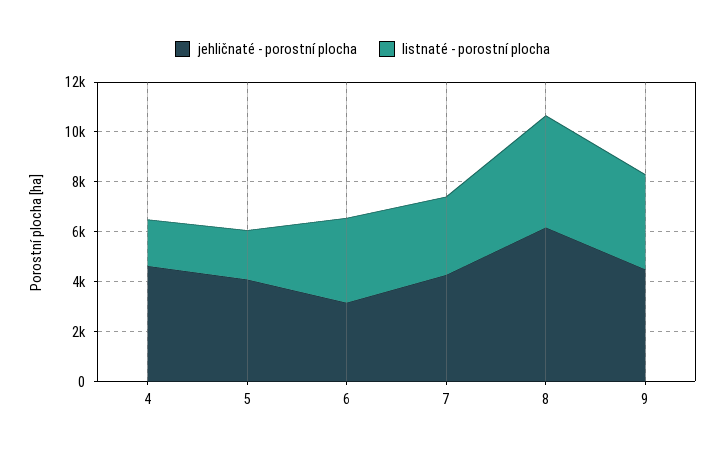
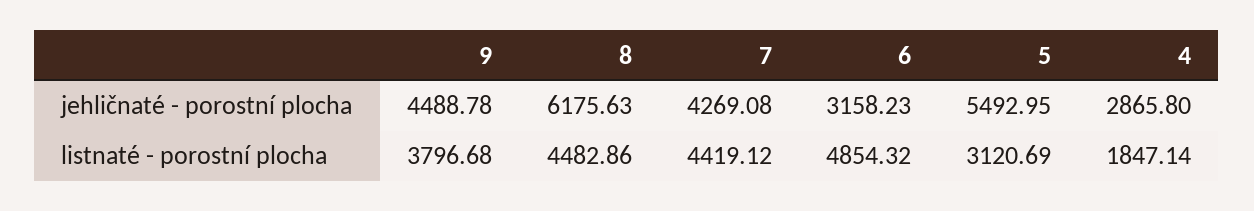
  {
    "jehličnaté - porostní plocha": {
-     "4": 4500,
+     "4": 2865.8,
-     "5": 4000,
+     "5": 5492.95,
      "6": 3158.23,
      "7": 4269.08,
      "8": 6175.63,
      "9": 4488.78
    },
    "listnaté - porostní plocha": {
      "4": 1847.14,
-     "5": 2000,
+     "5": 3120.69,
-     "6": 3500,
+     "6": 4854.32,
-     "7": 3000,
+     "7": 4419.12,
      "8": 4482.86,
      "9": 3796.68
    }
  }

